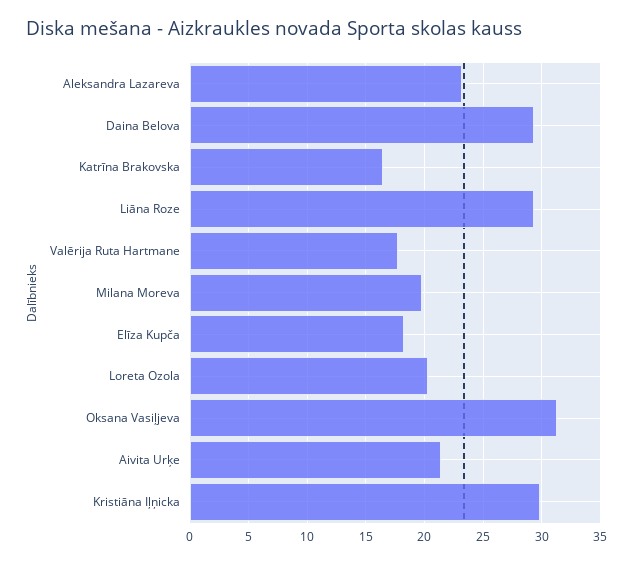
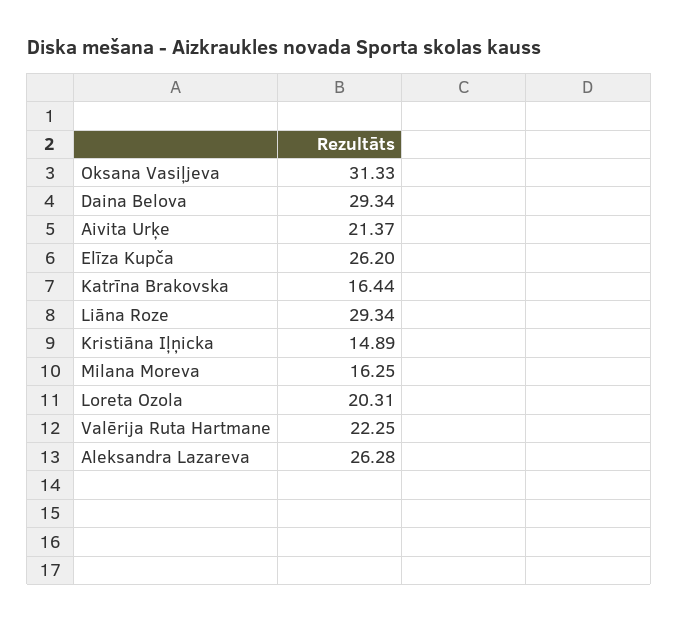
  {
-   "Aleksandra Lazareva": 23,
+   "Aleksandra Lazareva": 26.28,
    "Daina Belova": 29.34,
    "Katrīna Brakovska": 16.44,
    "Liāna Roze": 29.34,
-   "Valērija Ruta Hartmane": 18,
+   "Valērija Ruta Hartmane": 22.25,
-   "Milana Moreva": 20,
+   "Milana Moreva": 16.25,
-   "Elīza Kupča": 18,
+   "Elīza Kupča": 26.2,
    "Loreta Ozola": 20.31,
    "Oksana Vasiļjeva": 31.33,
    "Aivita Urķe": 21.37,
-   "Kristiāna Iļņicka": 30
+   "Kristiāna Iļņicka": 14.89
  }

